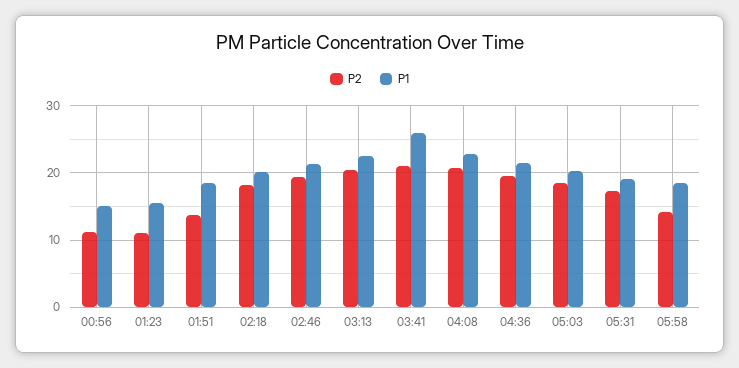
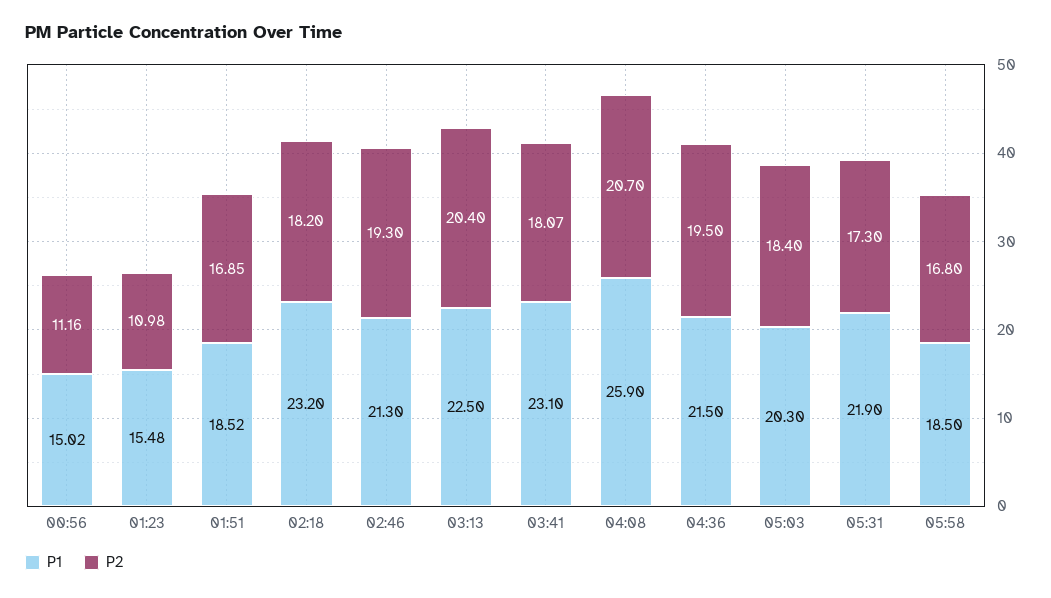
  {
    "P2": {
      "00:56": 11.16,
      "01:23": 10.98,
-     "01:51": 14,
+     "01:51": 16.85,
      "02:18": 18.2,
      "02:46": 19.3,
      "03:13": 20.4,
-     "03:41": 21,
+     "03:41": 18.07,
      "04:08": 20.7,
      "04:36": 19.5,
      "05:03": 18.4,
      "05:31": 17.3,
-     "05:58": 14
+     "05:58": 16.8
    },
    "P1": {
      "00:56": 15.02,
      "01:23": 15.48,
      "01:51": 18.52,
-     "02:18": 20,
+     "02:18": 23.2,
      "02:46": 21.3,
      "03:13": 22.5,
-     "03:41": 26,
+     "03:41": 23.1,
-     "04:08": 23,
+     "04:08": 25.9,
      "04:36": 21.5,
      "05:03": 20.3,
-     "05:31": 19,
+     "05:31": 21.9,
      "05:58": 18.5
    }
  }

